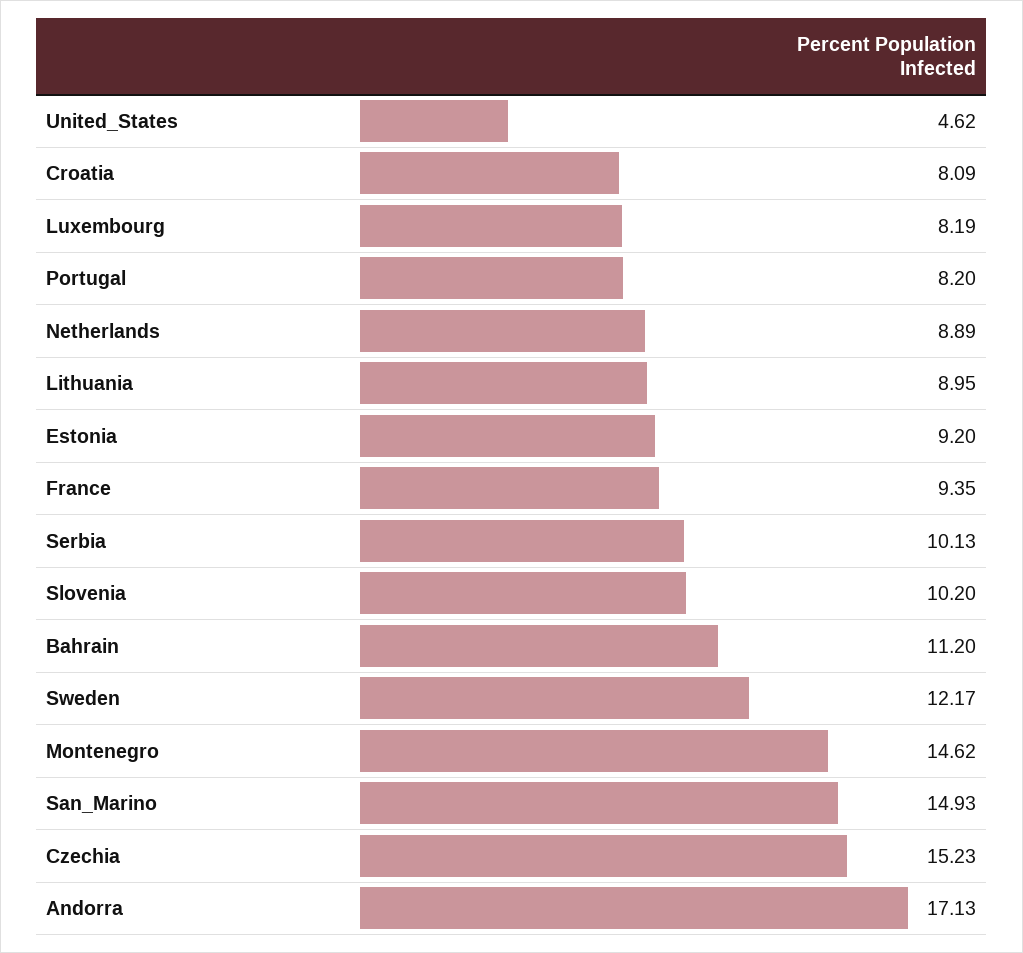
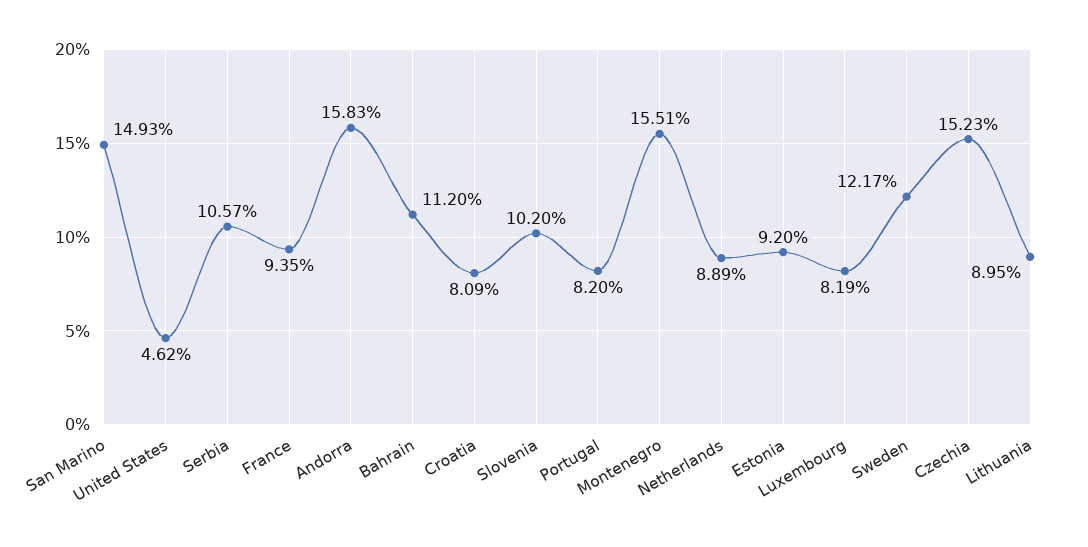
  {
    "United_States": 4.62,
    "Croatia": 8.09,
    "Luxembourg": 8.19,
    "Portugal": 8.2,
    "Netherlands": 8.89,
    "Lithuania": 8.95,
    "Estonia": 9.2,
    "France": 9.35,
-   "Serbia": 10.13,
+   "Serbia": 10.57,
    "Slovenia": 10.2,
    "Bahrain": 11.2,
    "Sweden": 12.17,
-   "Montenegro": 14.62,
+   "Montenegro": 15.51,
    "San_Marino": 14.93,
    "Czechia": 15.23,
-   "Andorra": 17.13
+   "Andorra": 15.83
  }

